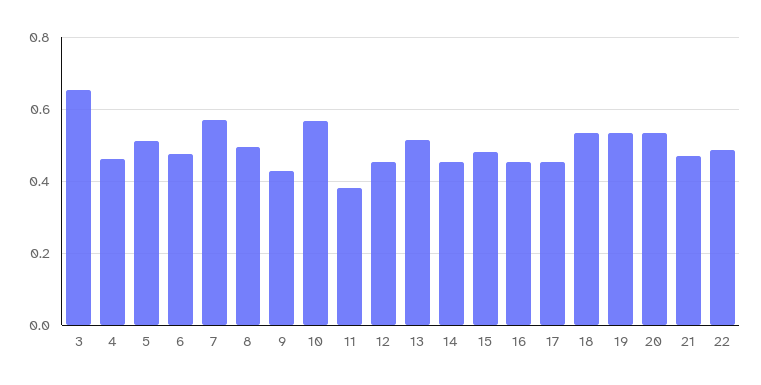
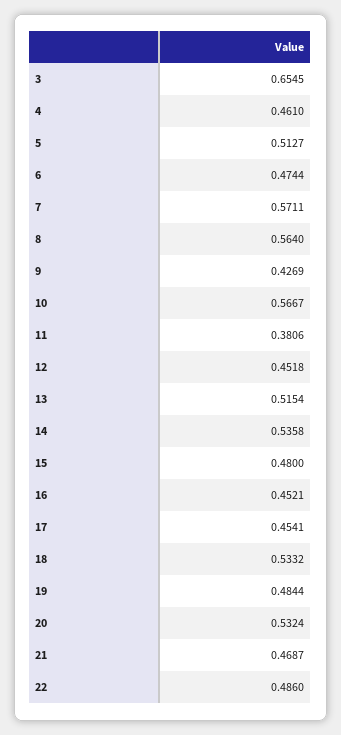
  {
    "3": 0.6545,
    "4": 0.461,
    "5": 0.5127,
    "6": 0.4744,
    "7": 0.5711,
-   "8": 0.5,
+   "8": 0.564,
    "9": 0.4269,
    "10": 0.5667,
    "11": 0.3806,
    "12": 0.4518,
    "13": 0.5154,
-   "14": 0.46,
+   "14": 0.5358,
    "15": 0.48,
    "16": 0.4521,
    "17": 0.4541,
    "18": 0.5332,
-   "19": 0.54,
+   "19": 0.4844,
    "20": 0.5324,
    "21": 0.4687,
    "22": 0.486
  }

